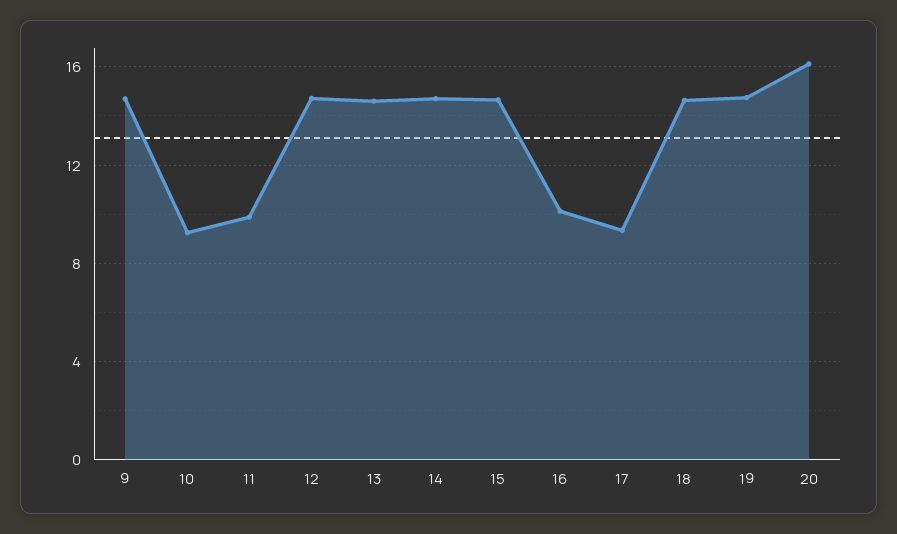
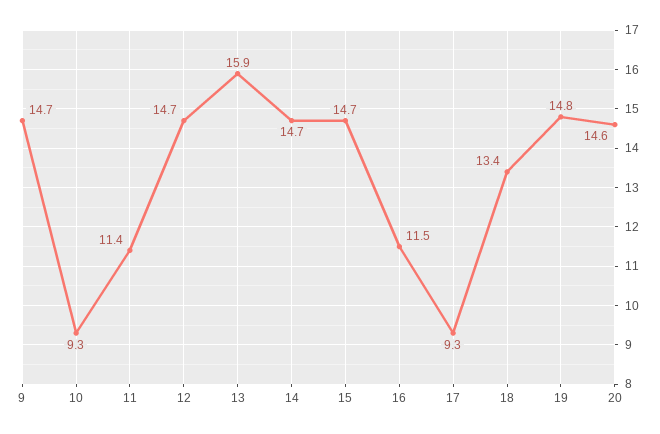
  {
    "9": 14.7,
    "10": 9.3,
-   "11": 10,
+   "11": 11.4,
    "12": 14.7,
-   "13": 14.5,
+   "13": 15.9,
    "14": 14.7,
    "15": 14.7,
-   "16": 10,
+   "16": 11.5,
    "17": 9.3,
-   "18": 14.5,
+   "18": 13.4,
    "19": 14.8,
-   "20": 16
+   "20": 14.6
  }

